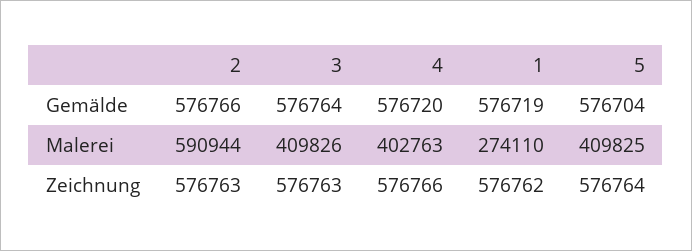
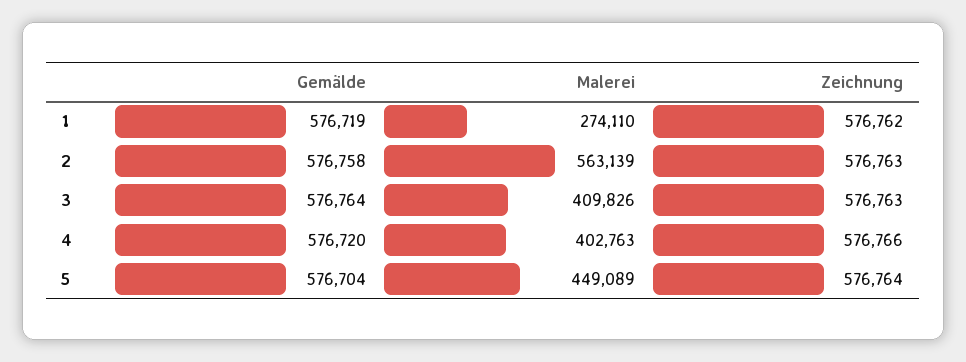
  {
    "2": {
-     "Gemälde": 576766,
+     "Gemälde": 576758,
-     "Malerei": 590944,
+     "Malerei": 563139,
      "Zeichnung": 576763
    },
    "3": {
      "Gemälde": 576764,
      "Malerei": 409826,
      "Zeichnung": 576763
    },
    "4": {
      "Gemälde": 576720,
      "Malerei": 402763,
      "Zeichnung": 576766
    },
    "1": {
      "Gemälde": 576719,
      "Malerei": 274110,
      "Zeichnung": 576762
    },
    "5": {
      "Gemälde": 576704,
-     "Malerei": 409825,
+     "Malerei": 449089,
      "Zeichnung": 576764
    }
  }

